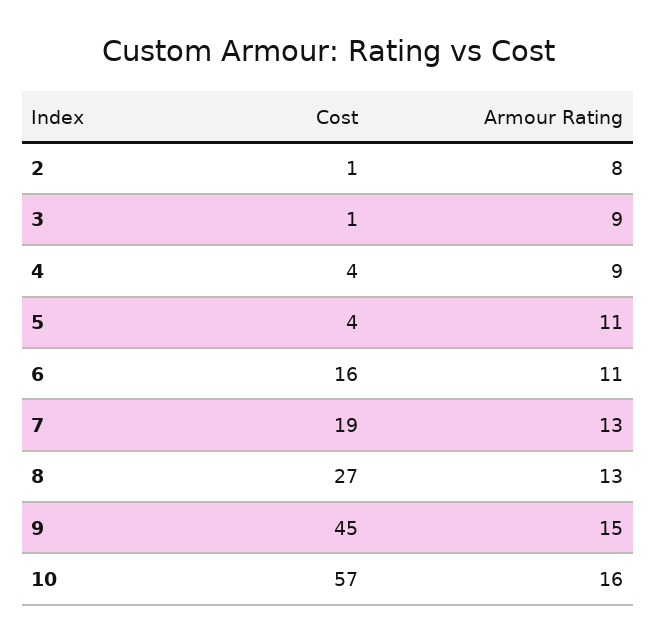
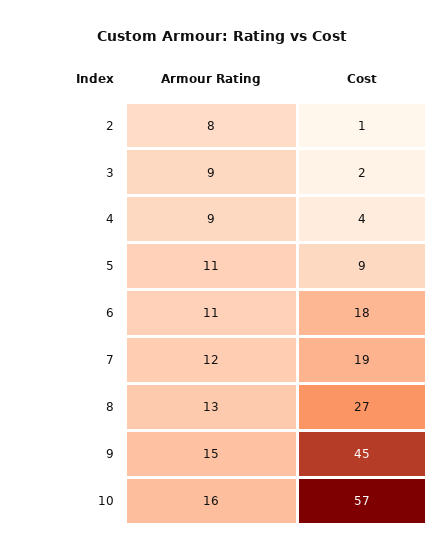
  {
    "Cost": {
      "2": 1,
-     "3": 1,
+     "3": 2,
      "4": 4,
-     "5": 4,
+     "5": 9,
-     "6": 16,
+     "6": 18,
      "7": 19,
      "8": 27,
      "9": 45,
      "10": 57
    },
    "Armour Rating": {
      "2": 8,
      "3": 9,
      "4": 9,
      "5": 11,
      "6": 11,
-     "7": 13,
+     "7": 12,
      "8": 13,
      "9": 15,
      "10": 16
    }
  }

